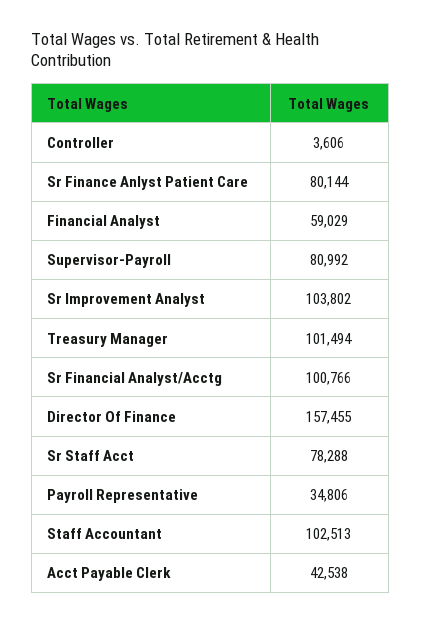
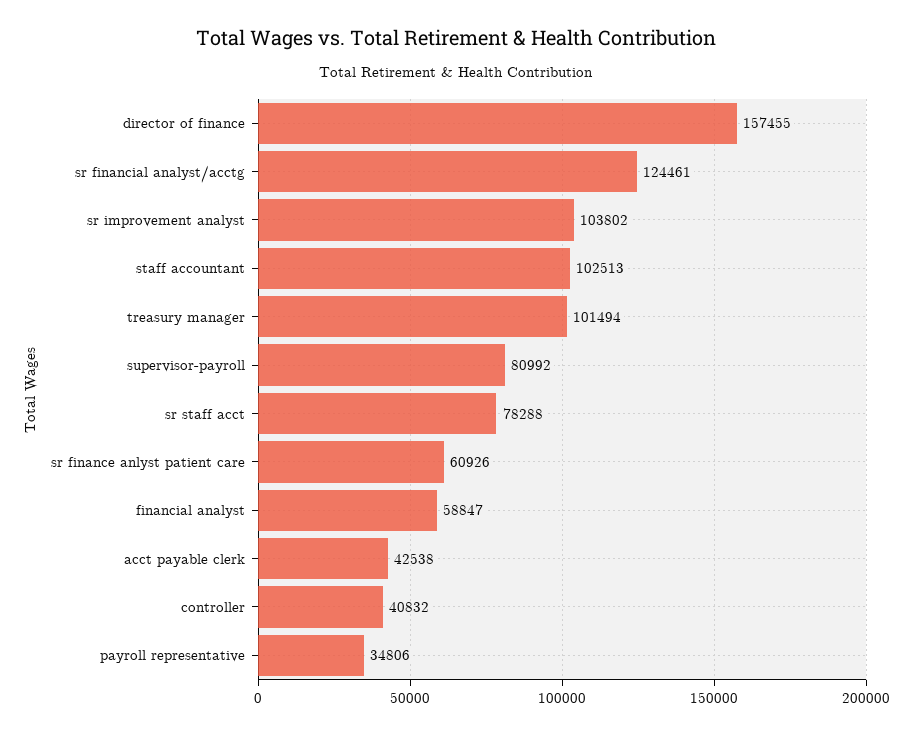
  {
-   "Controller": 3606,
+   "Controller": 40832,
-   "Sr Finance Anlyst Patient Care": 80144,
+   "Sr Finance Anlyst Patient Care": 60926,
-   "Financial Analyst": 59029,
+   "Financial Analyst": 58847,
    "Supervisor-Payroll": 80992,
    "Sr Improvement Analyst": 103802,
    "Treasury Manager": 101494,
-   "Sr Financial Analyst/Acctg": 100766,
+   "Sr Financial Analyst/Acctg": 124461,
    "Director Of Finance": 157455,
    "Sr Staff Acct": 78288,
    "Payroll Representative": 34806,
    "Staff Accountant": 102513,
    "Acct Payable Clerk": 42538
  }

